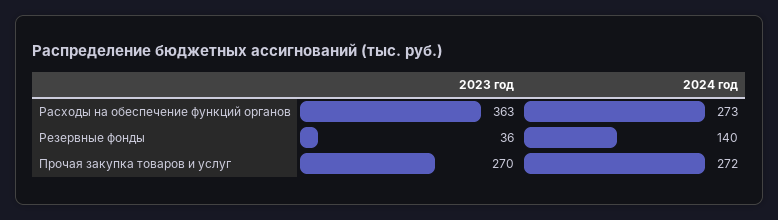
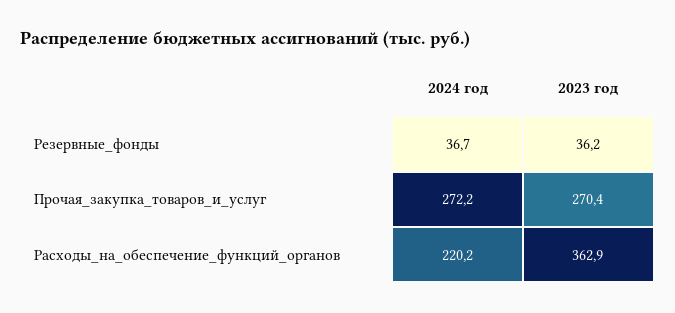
  {
    "2023 год": {
      "Расходы на обеспечение функций органов": 362.9,
      "Резервные фонды": 36.2,
      "Прочая закупка товаров и услуг": 270.4
    },
    "2024 год": {
-     "Расходы на обеспечение функций органов": 273,
+     "Расходы на обеспечение функций органов": 220.2,
-     "Резервные фонды": 140,
+     "Резервные фонды": 36.7,
      "Прочая закупка товаров и услуг": 272.2
    }
  }

